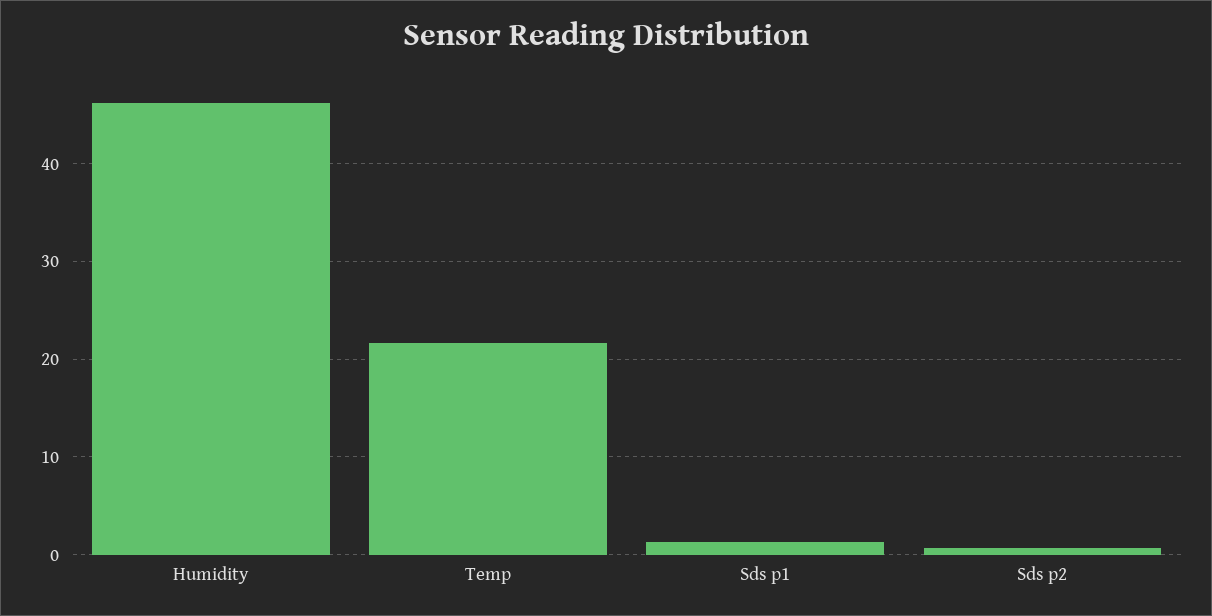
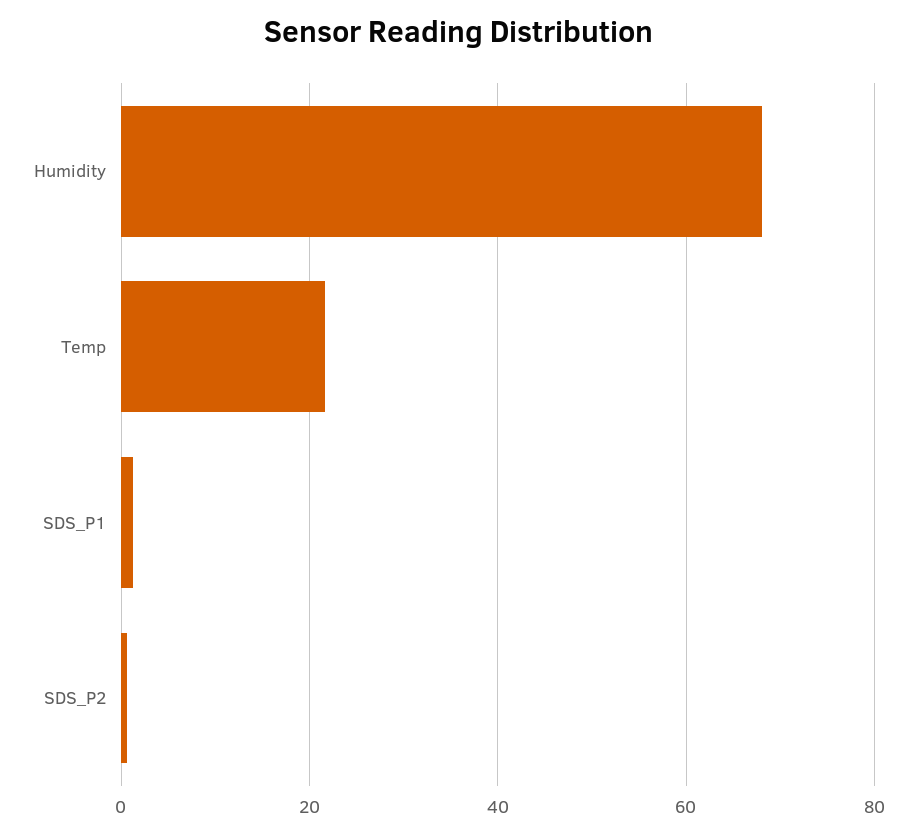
  {
-   "Humidity": 46,
+   "Humidity": 68,
    "Temp": 22,
    "Sds p1": 1,
    "Sds p2": 1
  }

